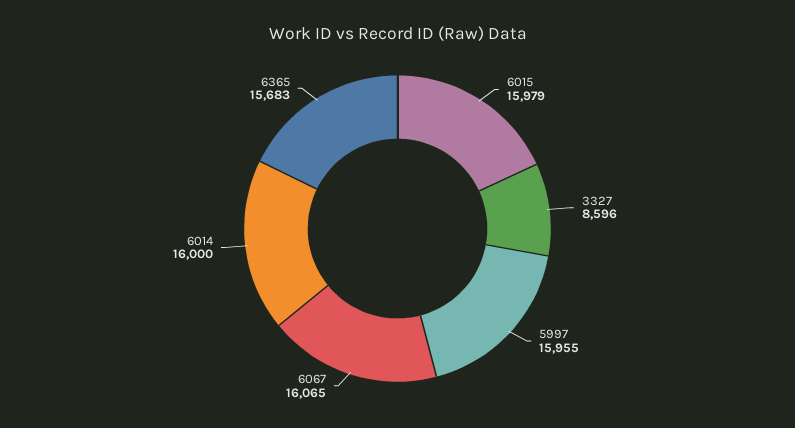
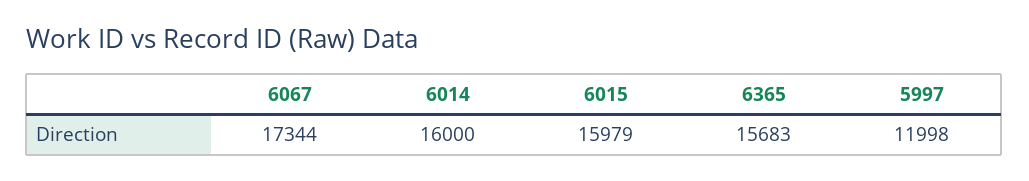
  {
    "6015": 15979,
-   "3327": 8596,
-   "5997": 15955,
+   "5997": 11998,
-   "6067": 16065,
+   "6067": 17344,
    "6014": 16000,
    "6365": 15683
  }

